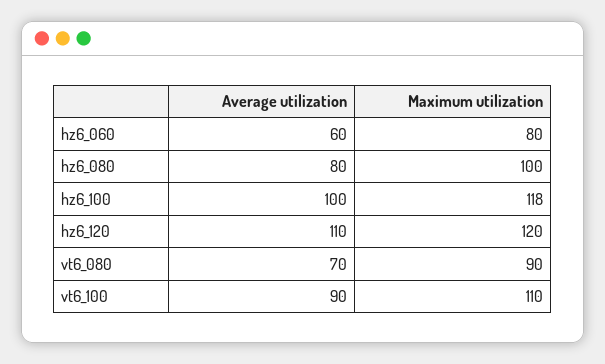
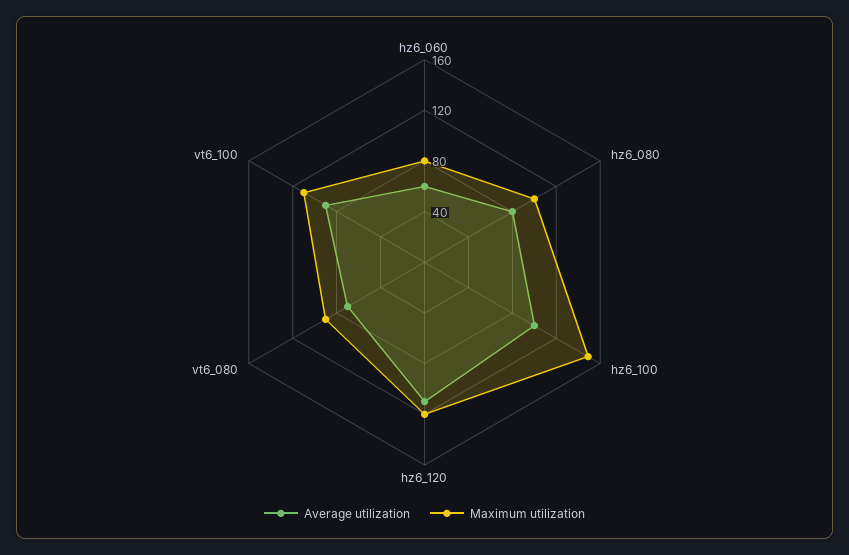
  {
    "Average utilization": {
      "hz6_060": 60,
      "hz6_080": 80,
      "hz6_100": 100,
      "hz6_120": 110,
      "vt6_080": 70,
      "vt6_100": 90
    },
    "Maximum utilization": {
      "hz6_060": 80,
      "hz6_080": 100,
-     "hz6_100": 118,
+     "hz6_100": 150,
      "hz6_120": 120,
      "vt6_080": 90,
      "vt6_100": 110
    }
  }

